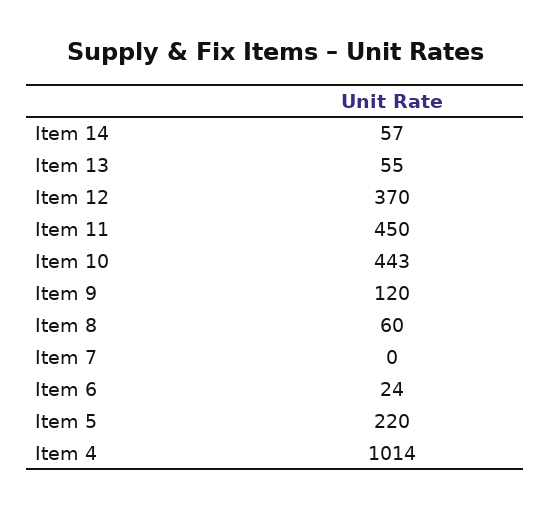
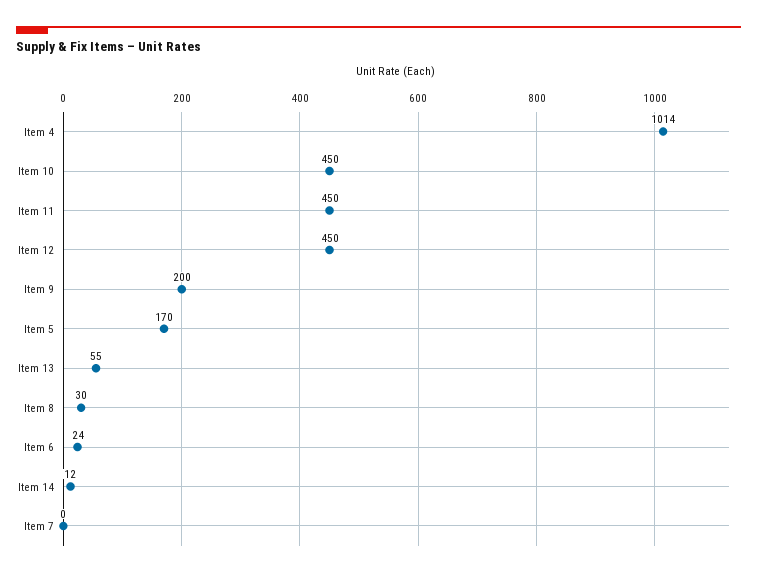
  {
-   "Item 14": 57,
+   "Item 14": 12,
    "Item 13": 55,
-   "Item 12": 370,
+   "Item 12": 450,
    "Item 11": 450,
-   "Item 10": 443,
+   "Item 10": 450,
-   "Item 9": 120,
+   "Item 9": 200,
-   "Item 8": 60,
+   "Item 8": 30,
    "Item 7": 0,
    "Item 6": 24,
-   "Item 5": 220,
+   "Item 5": 170,
    "Item 4": 1014
  }

